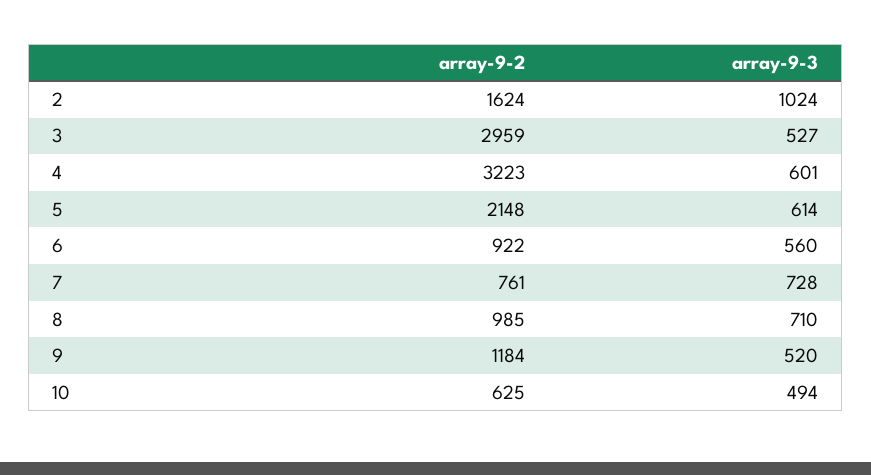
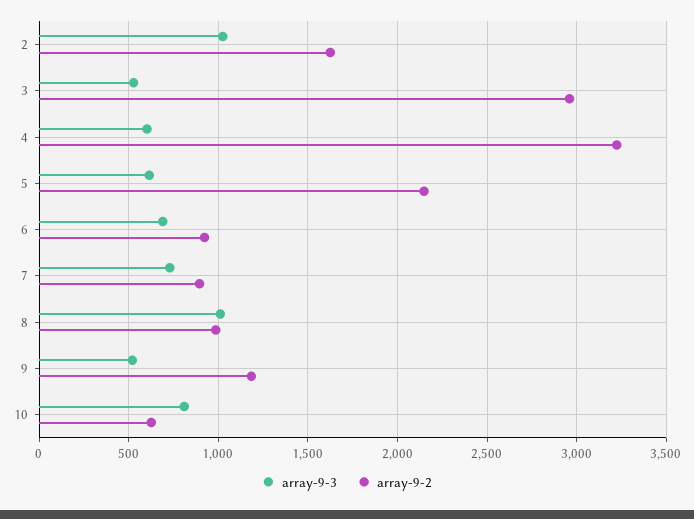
  {
    "array-9-2": {
      "2": 1624,
      "3": 2959,
      "4": 3223,
      "5": 2148,
      "6": 922,
-     "7": 761,
+     "7": 900,
      "8": 985,
      "9": 1184,
      "10": 625
    },
    "array-9-3": {
      "2": 1024,
      "3": 527,
      "4": 601,
      "5": 614,
-     "6": 560,
+     "6": 700,
      "7": 728,
-     "8": 710,
+     "8": 1000,
      "9": 520,
-     "10": 494
+     "10": 800
    }
  }

